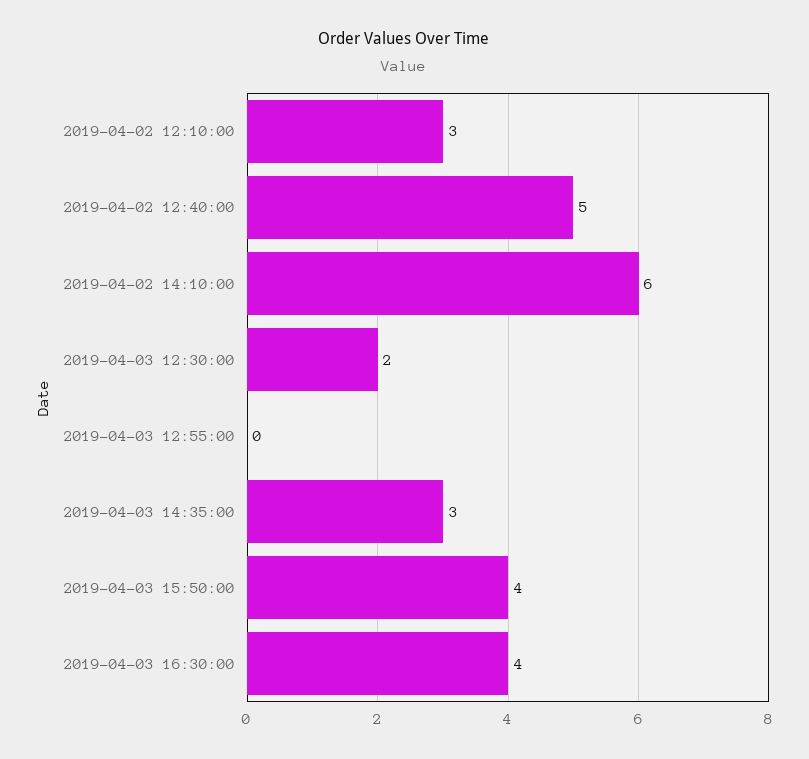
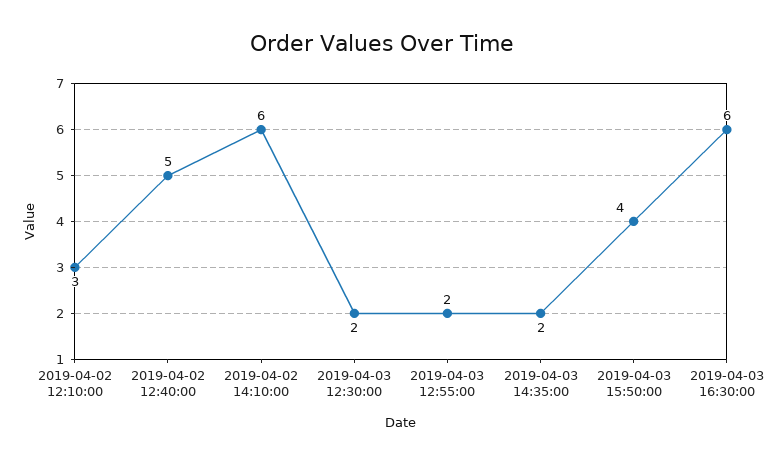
  {
    "2019-04-02 12:10:00": 3,
    "2019-04-02 12:40:00": 5,
    "2019-04-02 14:10:00": 6,
    "2019-04-03 12:30:00": 2,
-   "2019-04-03 12:55:00": 0,
+   "2019-04-03 12:55:00": 2,
-   "2019-04-03 14:35:00": 3,
+   "2019-04-03 14:35:00": 2,
    "2019-04-03 15:50:00": 4,
-   "2019-04-03 16:30:00": 4
+   "2019-04-03 16:30:00": 6
  }

